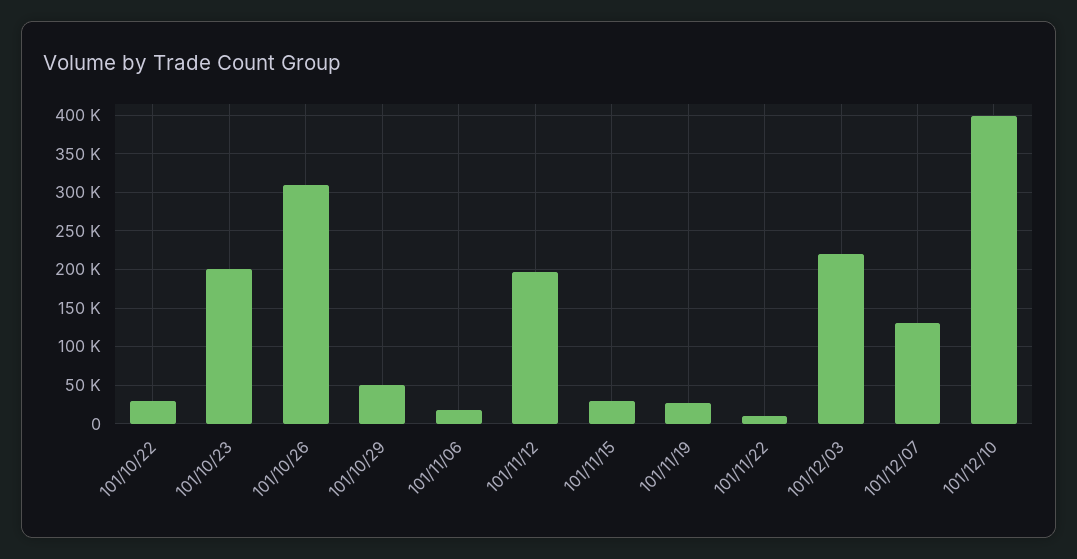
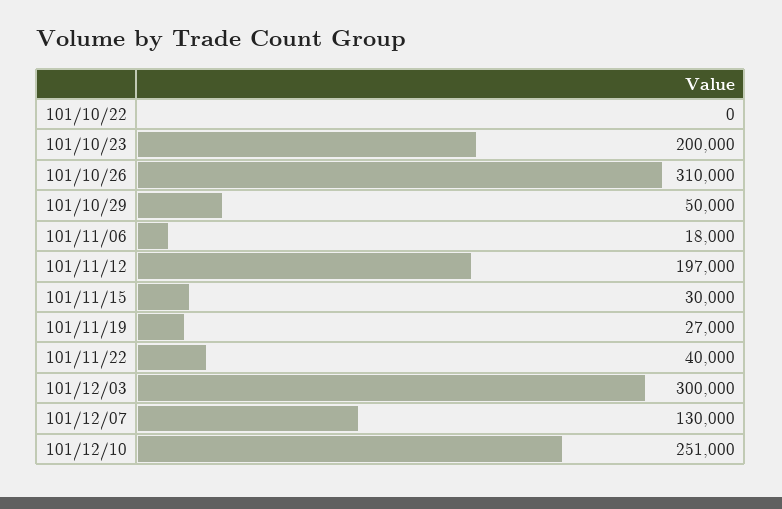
  {
-   "101/10/22": 30000,
+   "101/10/22": 0,
    "101/10/23": 200000,
    "101/10/26": 310000,
    "101/10/29": 50000,
    "101/11/06": 18000,
    "101/11/12": 197000,
    "101/11/15": 30000,
    "101/11/19": 27000,
-   "101/11/22": 10000,
+   "101/11/22": 40000,
-   "101/12/03": 220000,
+   "101/12/03": 300000,
    "101/12/07": 130000,
-   "101/12/10": 400000
+   "101/12/10": 251000
  }

